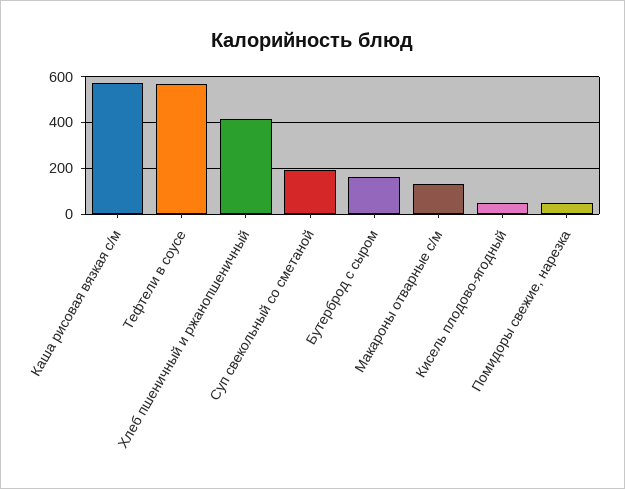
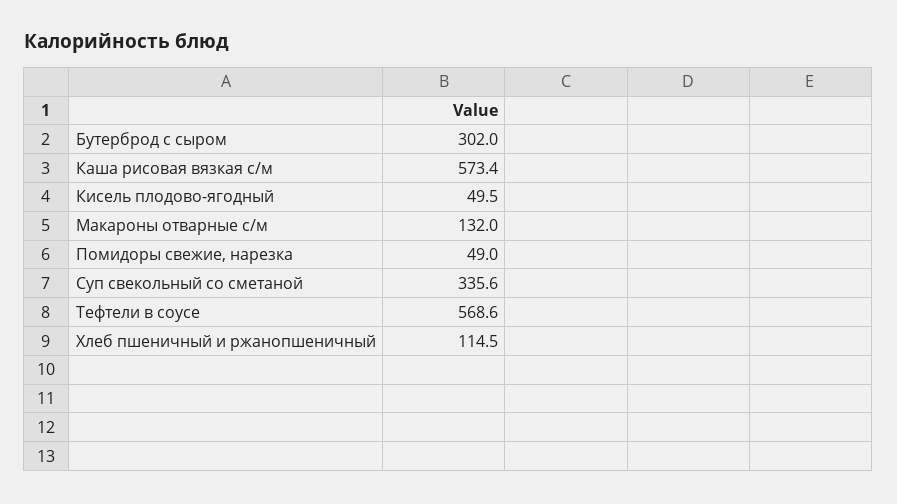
  {
    "Каша рисовая вязкая с/м": 573.4,
    "Тефтели в соусе": 568.6,
-   "Хлеб пшеничный и ржанопшеничный": 400,
+   "Хлеб пшеничный и ржанопшеничный": 114.5,
-   "Суп свекольный со сметаной": 200,
+   "Суп свекольный со сметаной": 335.6,
-   "Бутерброд с сыром": 150,
+   "Бутерброд с сыром": 302,
    "Макароны отварные с/м": 132,
    "Кисель плодово-ягодный": 49.5,
    "Помидоры свежие, нарезка": 49
  }

